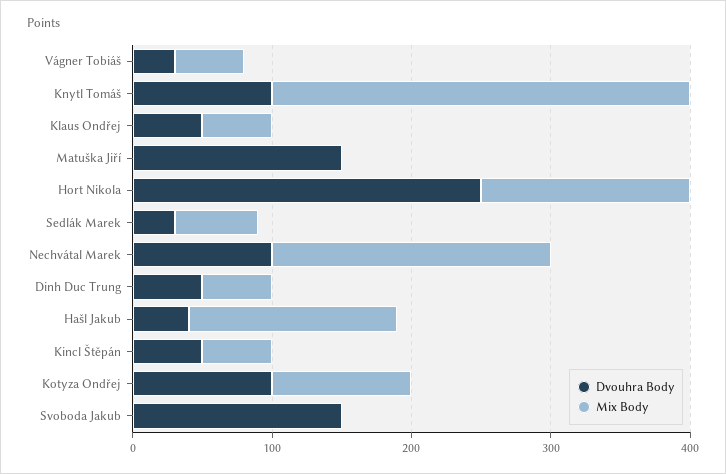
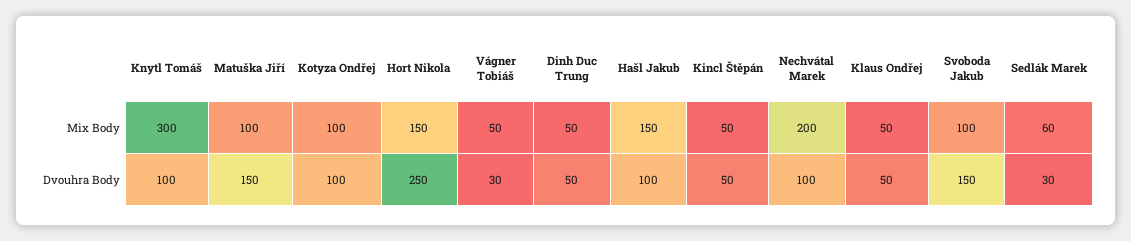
  {
    "Dvouhra Body": {
      "Vágner Tobiáš": 30,
      "Knytl Tomáš": 100,
      "Klaus Ondřej": 50,
      "Matuška Jiří": 150,
      "Hort Nikola": 250,
      "Sedlák Marek": 30,
      "Nechvátal Marek": 100,
      "Dinh Duc Trung": 50,
-     "Hašl Jakub": 40,
+     "Hašl Jakub": 100,
      "Kincl Štěpán": 50,
      "Kotyza Ondřej": 100,
      "Svoboda Jakub": 150
    },
    "Mix Body": {
      "Vágner Tobiáš": 50,
      "Knytl Tomáš": 300,
      "Klaus Ondřej": 50,
-     "Matuška Jiří": 0,
+     "Matuška Jiří": 100,
      "Hort Nikola": 150,
      "Sedlák Marek": 60,
      "Nechvátal Marek": 200,
      "Dinh Duc Trung": 50,
      "Hašl Jakub": 150,
      "Kincl Štěpán": 50,
      "Kotyza Ondřej": 100,
-     "Svoboda Jakub": 0
+     "Svoboda Jakub": 100
    }
  }

